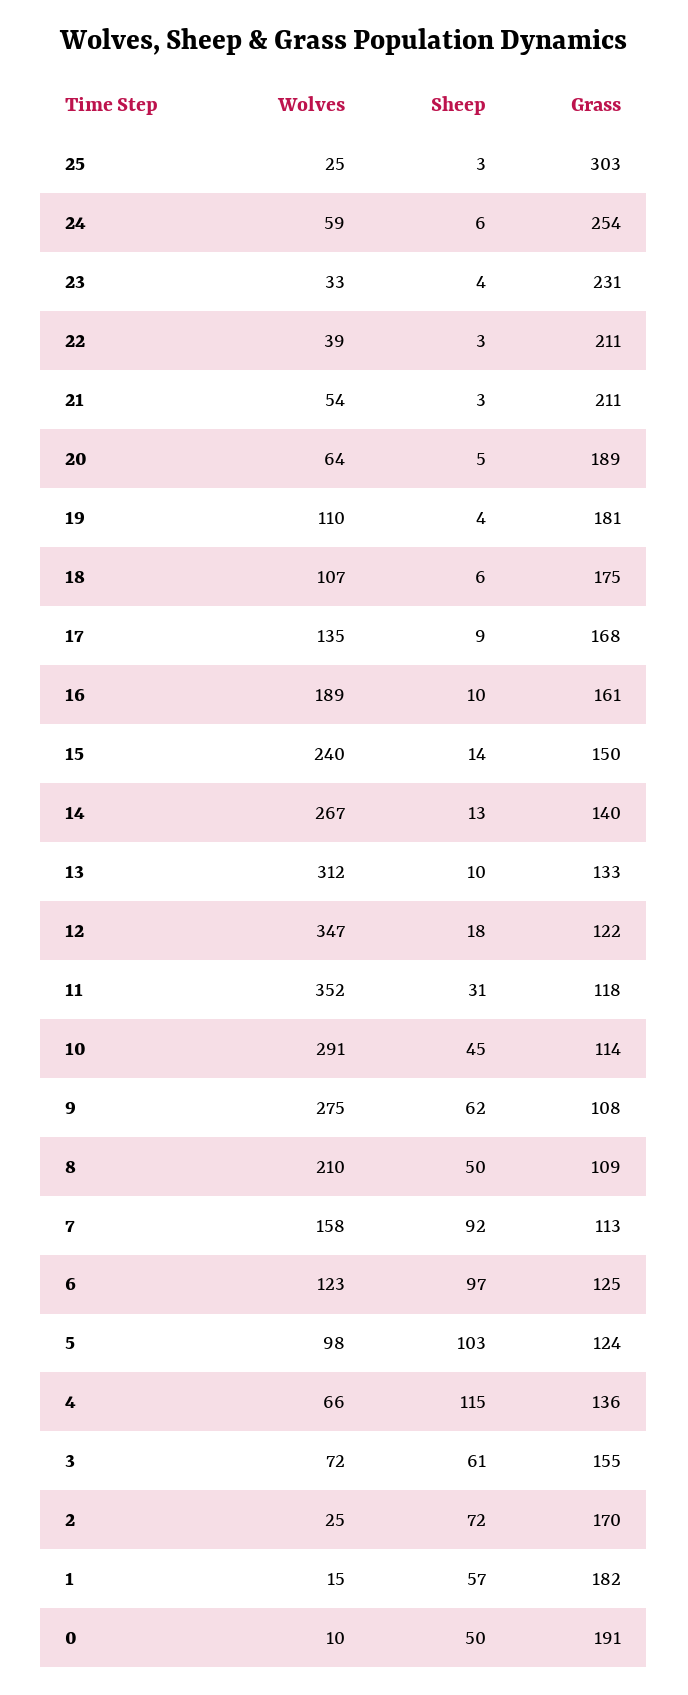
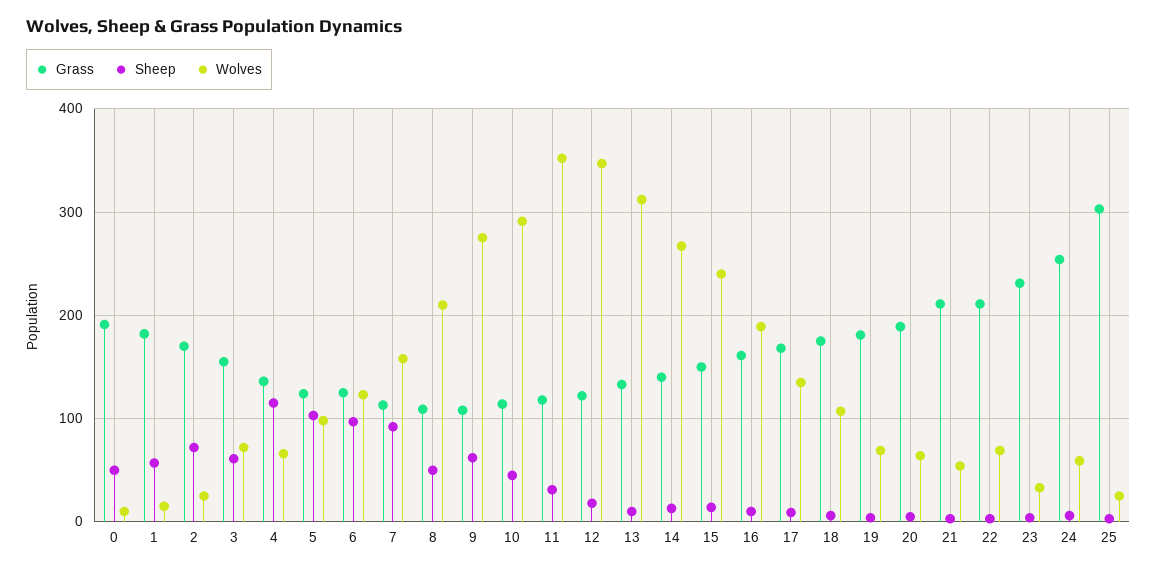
  {
    "Wolves": {
      "25": 25,
      "24": 59,
      "23": 33,
-     "22": 39,
+     "22": 70,
      "21": 54,
      "20": 64,
-     "19": 110,
+     "19": 70,
      "18": 107,
      "17": 135,
      "16": 189,
      "15": 240,
      "14": 267,
      "13": 312,
      "12": 347,
      "11": 352,
      "10": 291,
      "9": 275,
      "8": 210,
      "7": 158,
      "6": 123,
      "5": 98,
      "4": 66,
      "3": 72,
      "2": 25,
      "1": 15,
      "0": 10
    },
    "Sheep": {
      "25": 3,
      "24": 6,
      "23": 4,
      "22": 3,
      "21": 3,
      "20": 5,
      "19": 4,
      "18": 6,
      "17": 9,
      "16": 10,
      "15": 14,
      "14": 13,
      "13": 10,
      "12": 18,
      "11": 31,
      "10": 45,
      "9": 62,
      "8": 50,
      "7": 92,
      "6": 97,
      "5": 103,
      "4": 115,
      "3": 61,
      "2": 72,
      "1": 57,
      "0": 50
    },
    "Grass": {
      "25": 303,
      "24": 254,
      "23": 231,
      "22": 211,
      "21": 211,
      "20": 189,
      "19": 181,
      "18": 175,
      "17": 168,
      "16": 161,
      "15": 150,
      "14": 140,
      "13": 133,
      "12": 122,
      "11": 118,
      "10": 114,
      "9": 108,
      "8": 109,
      "7": 113,
      "6": 125,
      "5": 124,
      "4": 136,
      "3": 155,
      "2": 170,
      "1": 182,
      "0": 191
    }
  }

